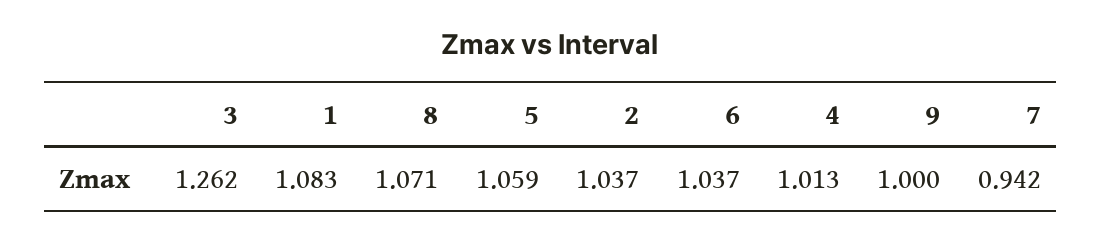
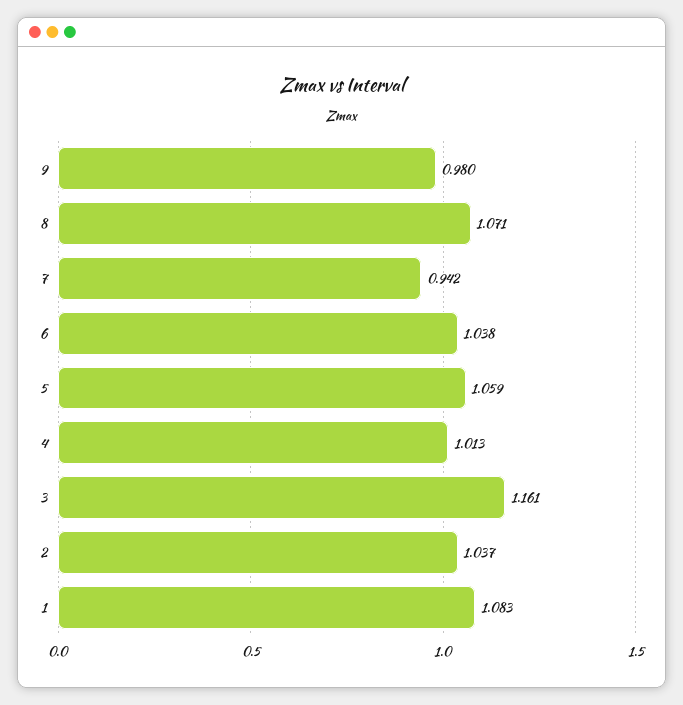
  {
-   "3": 1.262,
+   "3": 1.161,
    "1": 1.083,
    "8": 1.071,
    "5": 1.059,
    "2": 1.037,
-   "6": 1.037,
+   "6": 1.038,
    "4": 1.013,
-   "9": 1,
+   "9": 0.98,
    "7": 0.942
  }

